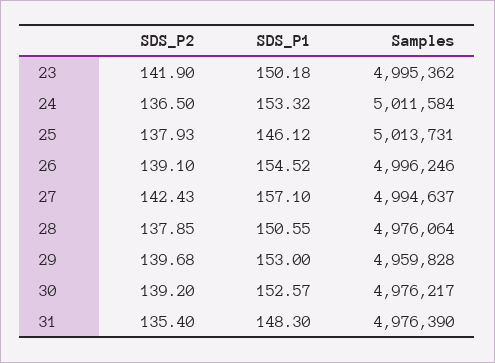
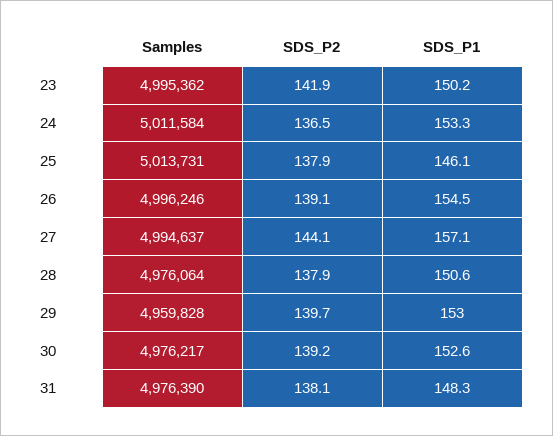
  {
    "SDS_P2": {
      "23": 141.9,
      "24": 136.5,
      "25": 137.93,
      "26": 139.1,
-     "27": 142.43,
+     "27": 144.1,
      "28": 137.85,
      "29": 139.68,
      "30": 139.2,
-     "31": 135.4
+     "31": 138.1
    },
    "SDS_P1": {
      "23": 150.18,
      "24": 153.32,
      "25": 146.12,
      "26": 154.52,
      "27": 157.1,
      "28": 150.55,
      "29": 153,
      "30": 152.57,
      "31": 148.3
    },
    "Samples": {
      "23": 4995362,
      "24": 5011584,
      "25": 5013731,
      "26": 4996246,
      "27": 4994637,
      "28": 4976064,
      "29": 4959828,
      "30": 4976217,
      "31": 4976390
    }
  }

